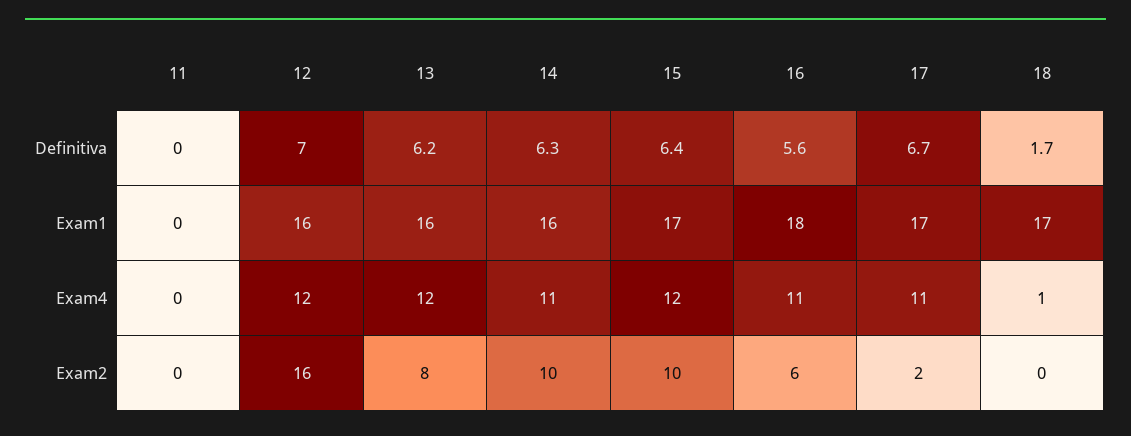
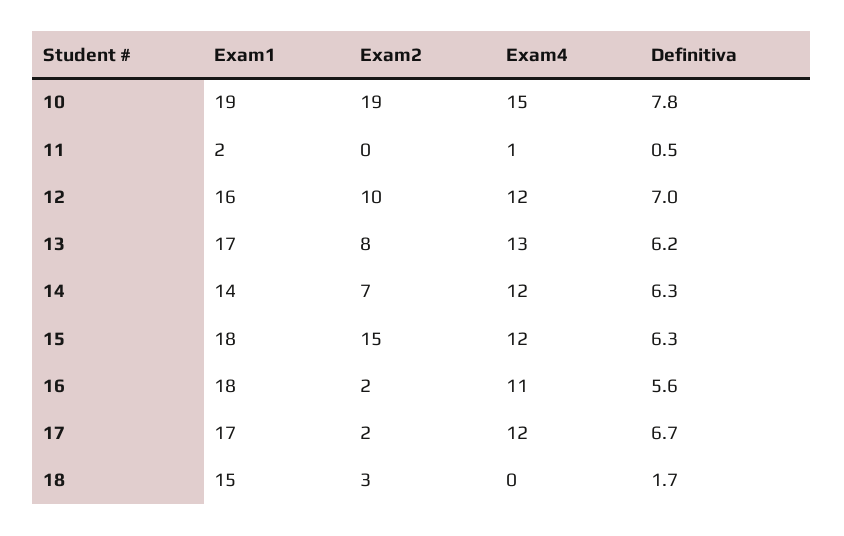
  {
    "11": {
-     "Definitiva": 0,
+     "Definitiva": 0.5,
-     "Exam1": 0,
+     "Exam1": 2,
-     "Exam4": 0,
+     "Exam4": 1,
      "Exam2": 0
    },
    "12": {
      "Definitiva": 7,
      "Exam1": 16,
      "Exam4": 12,
-     "Exam2": 16
+     "Exam2": 10
    },
    "13": {
      "Definitiva": 6.2,
-     "Exam1": 16,
+     "Exam1": 17,
-     "Exam4": 12,
+     "Exam4": 13,
      "Exam2": 8
    },
    "14": {
      "Definitiva": 6.3,
-     "Exam1": 16,
+     "Exam1": 14,
-     "Exam4": 11,
+     "Exam4": 12,
-     "Exam2": 10
+     "Exam2": 7
    },
    "15": {
-     "Definitiva": 6.4,
+     "Definitiva": 6.3,
-     "Exam1": 17,
+     "Exam1": 18,
      "Exam4": 12,
-     "Exam2": 10
+     "Exam2": 15
    },
    "16": {
      "Definitiva": 5.6,
      "Exam1": 18,
      "Exam4": 11,
-     "Exam2": 6
+     "Exam2": 2
    },
    "17": {
      "Definitiva": 6.7,
      "Exam1": 17,
-     "Exam4": 11,
+     "Exam4": 12,
      "Exam2": 2
    },
    "18": {
      "Definitiva": 1.7,
-     "Exam1": 17,
+     "Exam1": 15,
-     "Exam4": 1,
+     "Exam4": 0,
-     "Exam2": 0
+     "Exam2": 3
-   }
+   },
+   "10": {
+     "Exam1": 19,
+     "Exam2": 19,
+     "Exam4": 15,
+     "Definitiva": 7.8
+   }
  }

